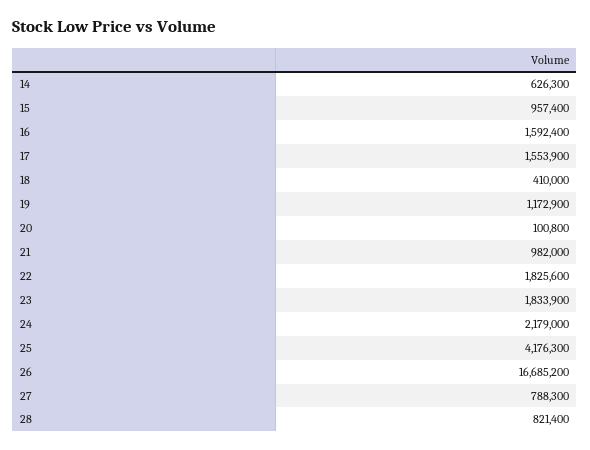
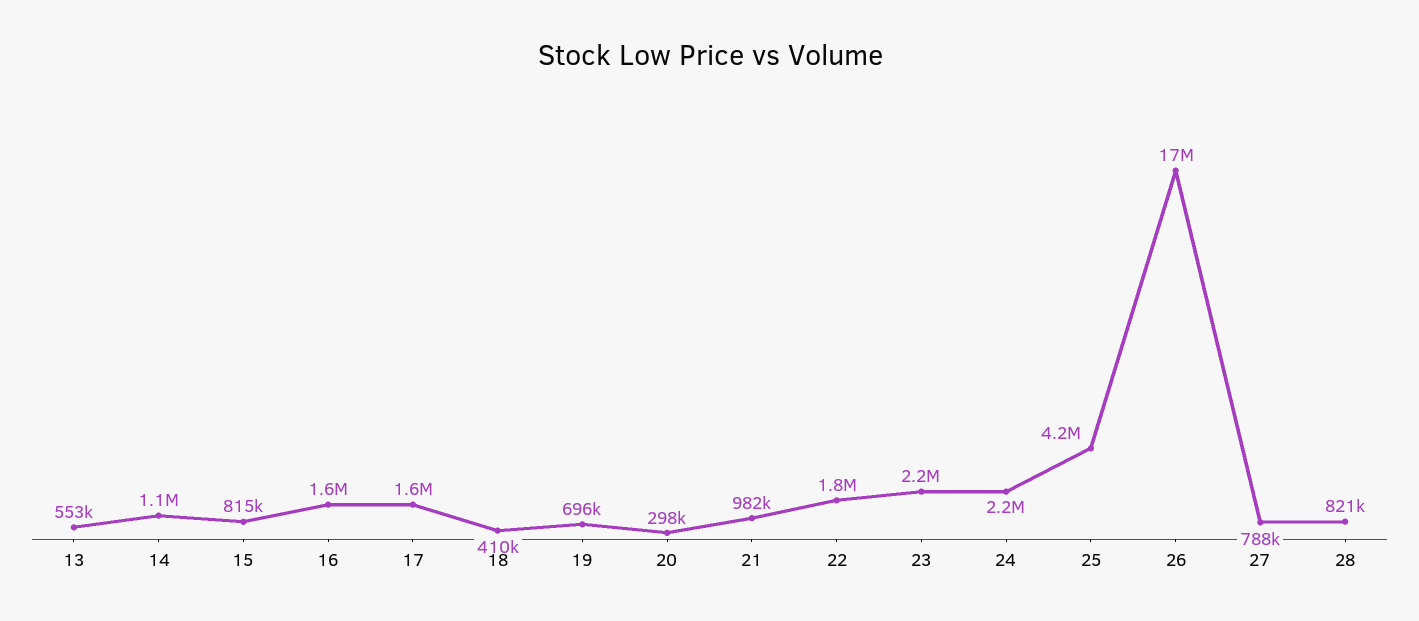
  {
-   "14": 626300,
+   "14": 1100000,
-   "15": 957400,
+   "15": 815000,
    "16": 1592400,
    "17": 1553900,
    "18": 410000,
-   "19": 1172900,
+   "19": 696000,
-   "20": 100800,
+   "20": 298000,
    "21": 982000,
    "22": 1825600,
-   "23": 1833900,
+   "23": 2200000,
    "24": 2179000,
    "25": 4176300,
    "26": 16685200,
    "27": 788300,
-   "28": 821400
+   "28": 821400,
+   "13": 553000
  }

